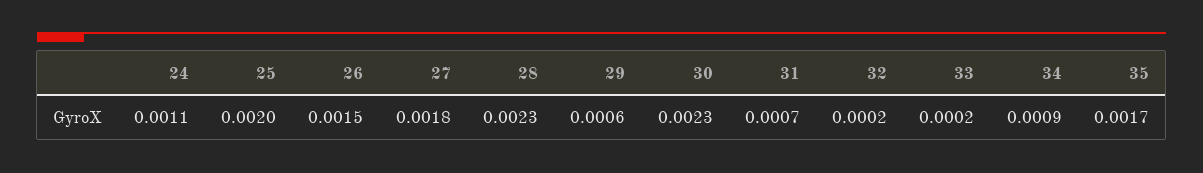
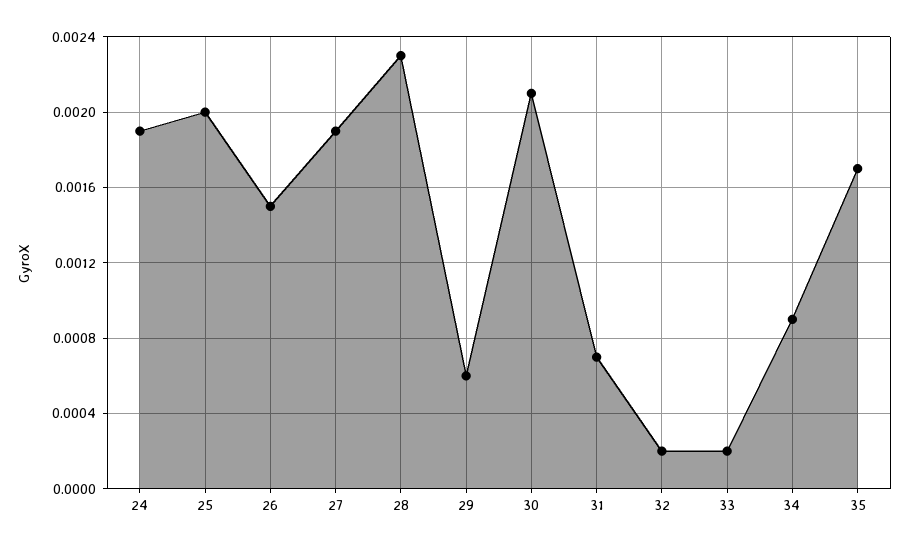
  {
-   "24": 0.0011,
+   "24": 0.0019,
    "25": 0.002,
    "26": 0.0015,
-   "27": 0.0018,
+   "27": 0.0019,
    "28": 0.0023,
    "29": 0.0006,
-   "30": 0.0023,
+   "30": 0.0021,
    "31": 0.0007,
    "32": 0.0002,
    "33": 0.0002,
    "34": 0.0009,
    "35": 0.0017
  }

